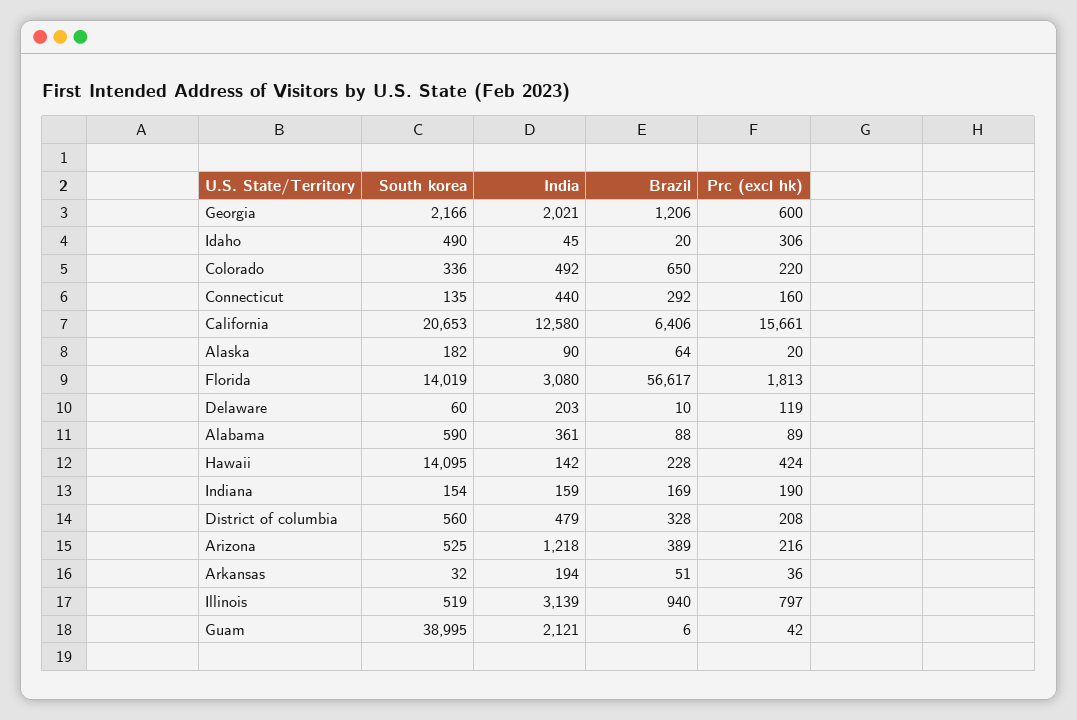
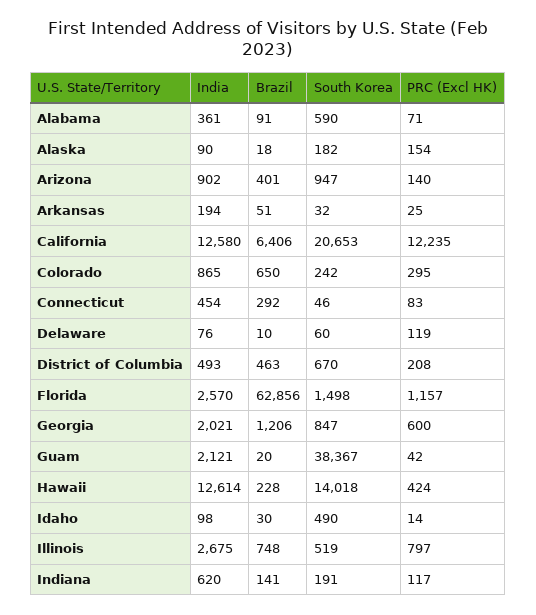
  {
    "South korea": {
-     "Georgia": 2166,
+     "Georgia": 847,
      "Idaho": 490,
-     "Colorado": 336,
+     "Colorado": 242,
-     "Connecticut": 135,
+     "Connecticut": 46,
      "California": 20653,
      "Alaska": 182,
-     "Florida": 14019,
+     "Florida": 1498,
      "Delaware": 60,
      "Alabama": 590,
-     "Hawaii": 14095,
+     "Hawaii": 14018,
-     "Indiana": 154,
+     "Indiana": 191,
-     "District of columbia": 560,
+     "District of columbia": 670,
-     "Arizona": 525,
+     "Arizona": 947,
      "Arkansas": 32,
      "Illinois": 519,
-     "Guam": 38995
+     "Guam": 38367
    },
    "India": {
      "Georgia": 2021,
-     "Idaho": 45,
+     "Idaho": 98,
-     "Colorado": 492,
+     "Colorado": 865,
-     "Connecticut": 440,
+     "Connecticut": 454,
      "California": 12580,
      "Alaska": 90,
-     "Florida": 3080,
+     "Florida": 2570,
-     "Delaware": 203,
+     "Delaware": 76,
      "Alabama": 361,
-     "Hawaii": 142,
+     "Hawaii": 12614,
-     "Indiana": 159,
+     "Indiana": 620,
-     "District of columbia": 479,
+     "District of columbia": 493,
-     "Arizona": 1218,
+     "Arizona": 902,
      "Arkansas": 194,
-     "Illinois": 3139,
+     "Illinois": 2675,
      "Guam": 2121
    },
    "Brazil": {
      "Georgia": 1206,
-     "Idaho": 20,
+     "Idaho": 30,
      "Colorado": 650,
      "Connecticut": 292,
      "California": 6406,
-     "Alaska": 64,
+     "Alaska": 18,
-     "Florida": 56617,
+     "Florida": 62856,
      "Delaware": 10,
-     "Alabama": 88,
+     "Alabama": 91,
      "Hawaii": 228,
-     "Indiana": 169,
+     "Indiana": 141,
-     "District of columbia": 328,
+     "District of columbia": 463,
-     "Arizona": 389,
+     "Arizona": 401,
      "Arkansas": 51,
-     "Illinois": 940,
+     "Illinois": 748,
-     "Guam": 6
+     "Guam": 20
    },
    "Prc (excl hk)": {
      "Georgia": 600,
-     "Idaho": 306,
+     "Idaho": 14,
-     "Colorado": 220,
+     "Colorado": 295,
-     "Connecticut": 160,
+     "Connecticut": 83,
-     "California": 15661,
+     "California": 12235,
-     "Alaska": 20,
+     "Alaska": 154,
-     "Florida": 1813,
+     "Florida": 1157,
      "Delaware": 119,
-     "Alabama": 89,
+     "Alabama": 71,
      "Hawaii": 424,
-     "Indiana": 190,
+     "Indiana": 117,
      "District of columbia": 208,
-     "Arizona": 216,
+     "Arizona": 140,
-     "Arkansas": 36,
+     "Arkansas": 25,
      "Illinois": 797,
      "Guam": 42
    }
  }

